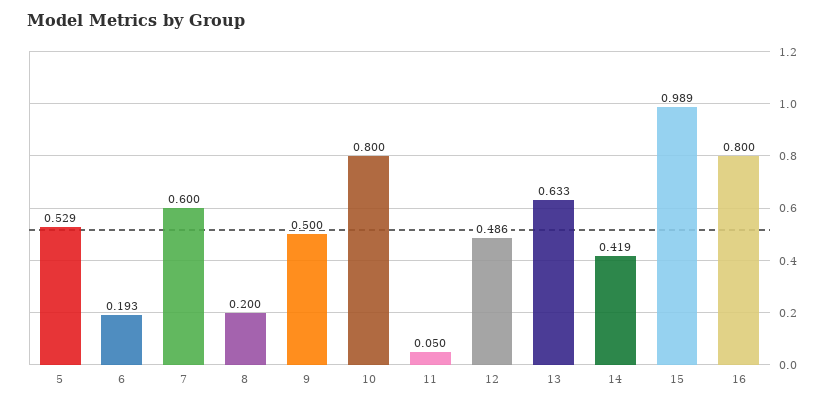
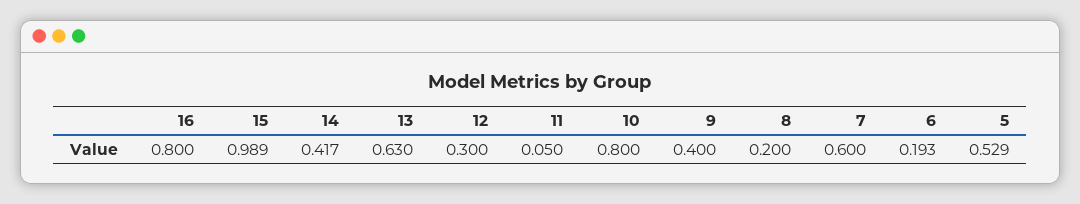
  {
    "5": 0.529,
    "6": 0.193,
    "7": 0.6,
    "8": 0.2,
-   "9": 0.5,
+   "9": 0.4,
    "10": 0.8,
    "11": 0.05,
-   "12": 0.486,
+   "12": 0.3,
-   "13": 0.633,
+   "13": 0.63,
-   "14": 0.419,
+   "14": 0.417,
    "15": 0.989,
    "16": 0.8
  }

